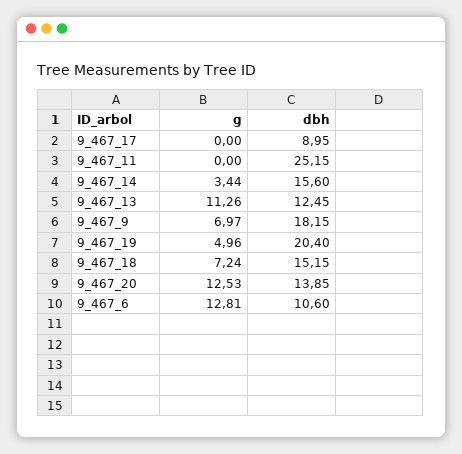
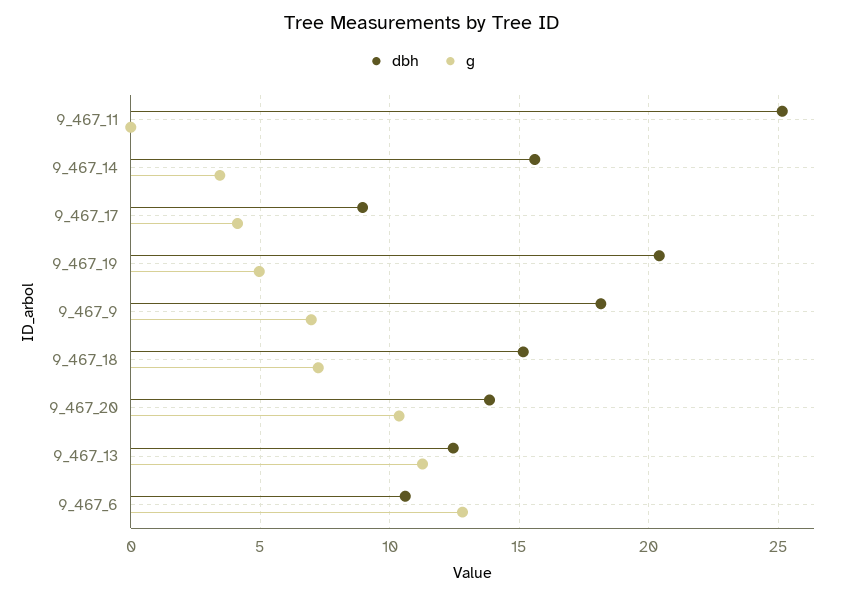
  {
    "g": {
-     "9_467_17": 0,
+     "9_467_17": 4,
      "9_467_11": 0,
      "9_467_14": 3.44,
      "9_467_13": 11.26,
      "9_467_9": 6.97,
      "9_467_19": 4.96,
      "9_467_18": 7.24,
-     "9_467_20": 12.53,
+     "9_467_20": 10.5,
      "9_467_6": 12.81
    },
    "dbh": {
      "9_467_17": 8.95,
      "9_467_11": 25.15,
      "9_467_14": 15.6,
      "9_467_13": 12.45,
      "9_467_9": 18.15,
      "9_467_19": 20.4,
      "9_467_18": 15.15,
      "9_467_20": 13.85,
      "9_467_6": 10.6
    }
  }

